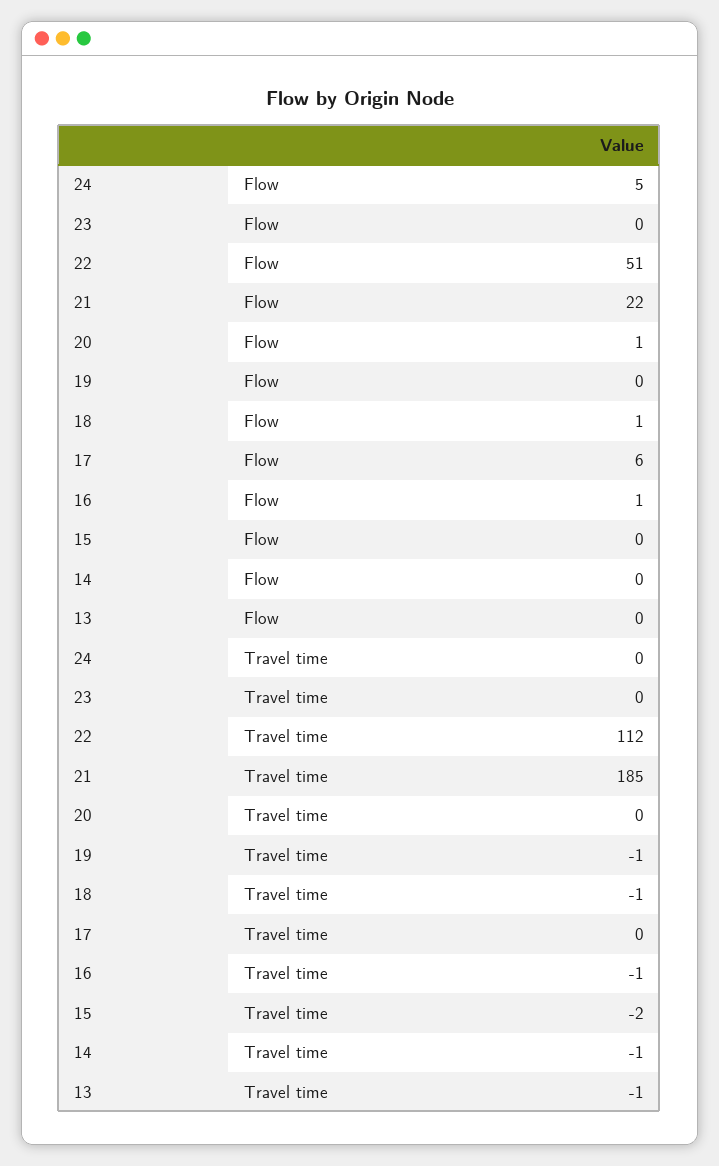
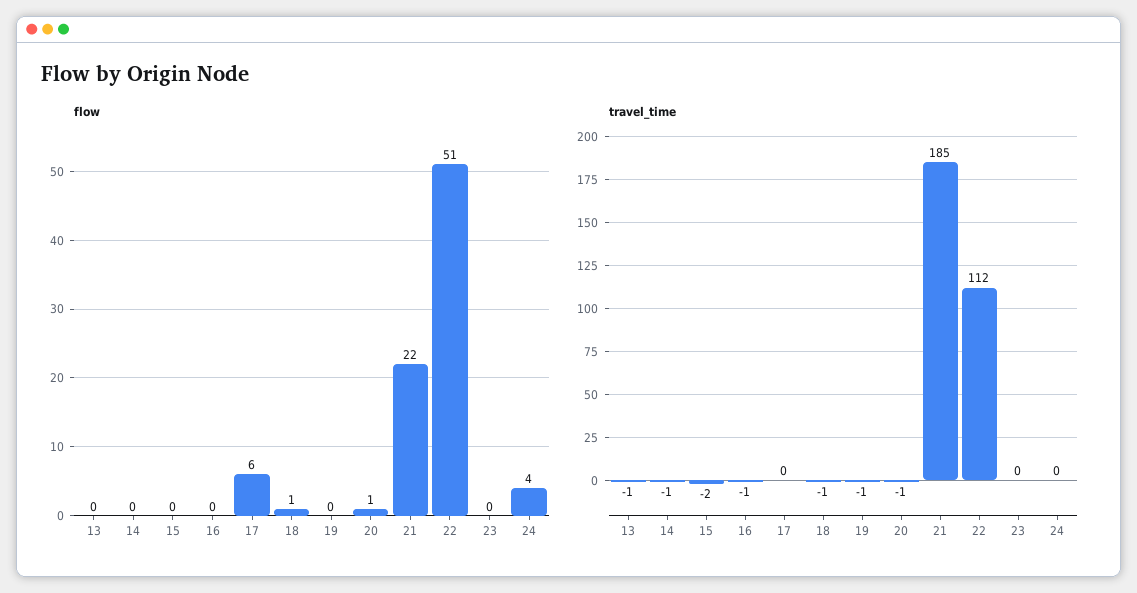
  {
    "Flow": {
-     "24": 5,
+     "24": 4,
      "23": 0,
      "22": 51,
      "21": 22,
      "20": 1,
      "19": 0,
      "18": 1,
      "17": 6,
-     "16": 1,
+     "16": 0,
      "15": 0,
      "14": 0,
      "13": 0
    },
    "Travel time": {
      "24": 0,
      "23": 0,
      "22": 112,
      "21": 185,
-     "20": 0,
+     "20": -1,
      "19": -1,
      "18": -1,
      "17": 0,
      "16": -1,
      "15": -2,
      "14": -1,
      "13": -1
    }
  }

